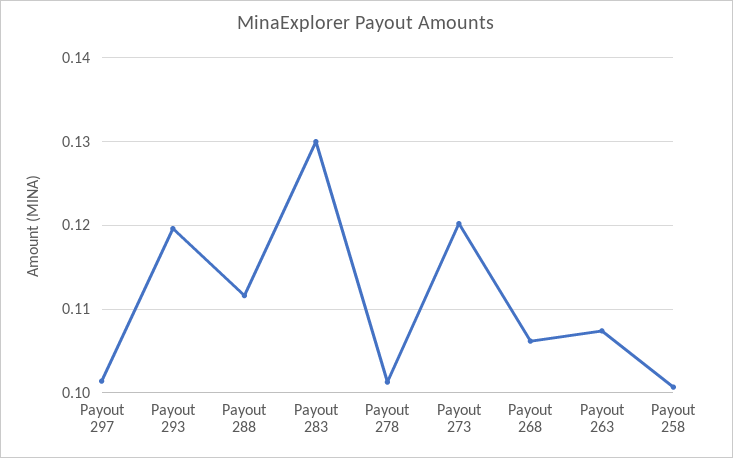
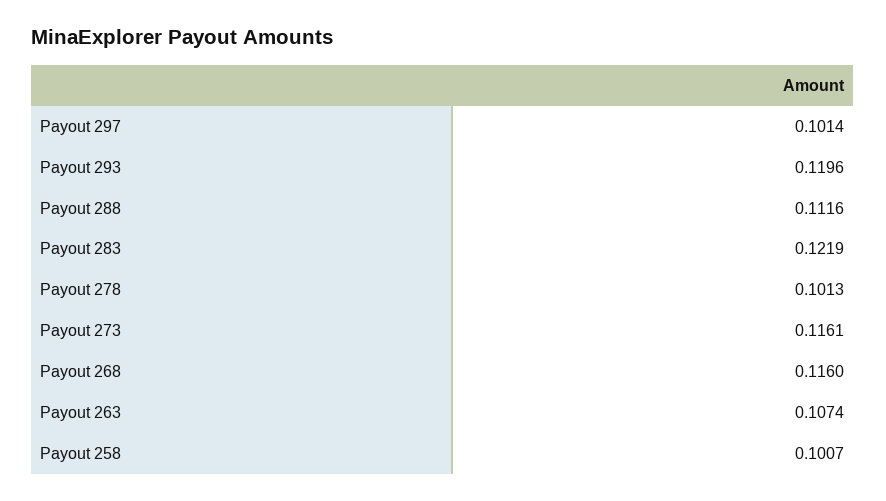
  {
    "Payout 297": 0.1014,
    "Payout 293": 0.1196,
    "Payout 288": 0.1116,
-   "Payout 283": 0.13,
+   "Payout 283": 0.1219,
    "Payout 278": 0.1013,
-   "Payout 273": 0.12,
+   "Payout 273": 0.1161,
-   "Payout 268": 0.106,
+   "Payout 268": 0.116,
    "Payout 263": 0.1074,
    "Payout 258": 0.1007
  }

